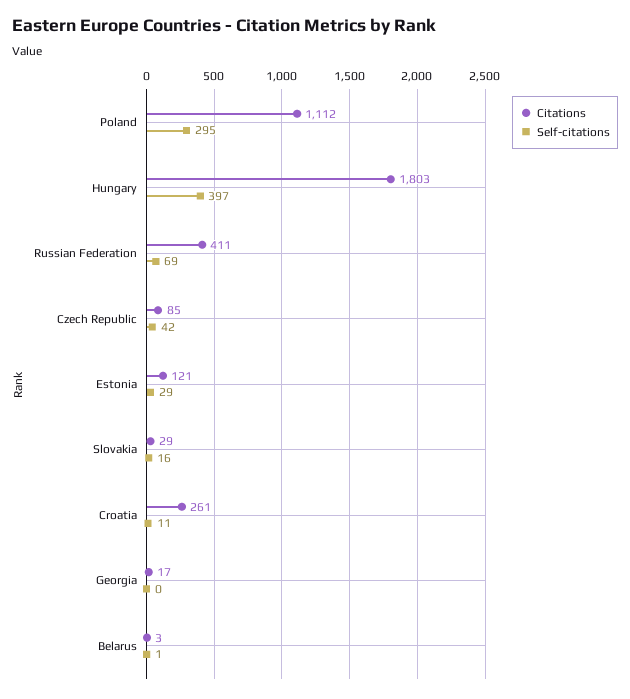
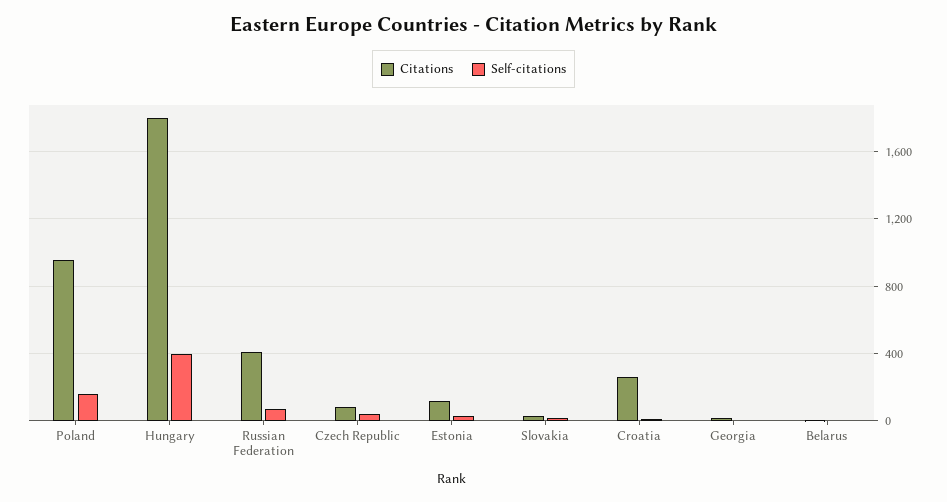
  {
    "Citations": {
-     "Poland": 1112,
+     "Poland": 950,
      "Hungary": 1803,
      "Russian Federation": 411,
      "Czech Republic": 85,
      "Estonia": 121,
      "Slovakia": 29,
      "Croatia": 261,
      "Georgia": 17,
      "Belarus": 3
    },
    "Self-citations": {
-     "Poland": 295,
+     "Poland": 150,
      "Hungary": 397,
      "Russian Federation": 69,
      "Czech Republic": 42,
      "Estonia": 29,
      "Slovakia": 16,
      "Croatia": 11,
      "Georgia": 0,
      "Belarus": 1
    }
  }

